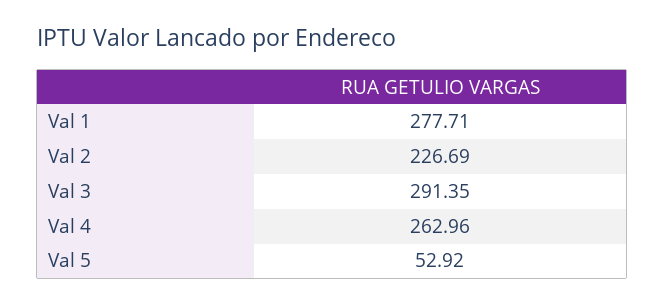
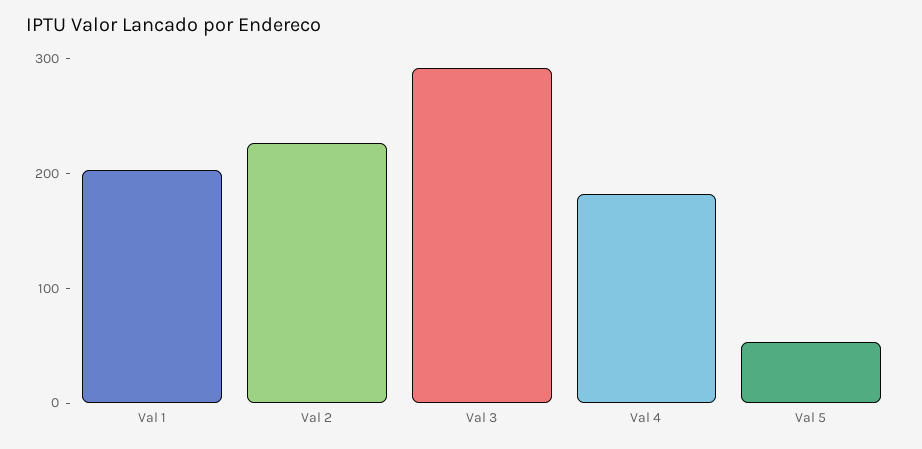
  {
-   "Val 1": 277.71,
+   "Val 1": 200,
    "Val 2": 226.69,
    "Val 3": 291.35,
-   "Val 4": 262.96,
+   "Val 4": 180,
    "Val 5": 52.92
  }

